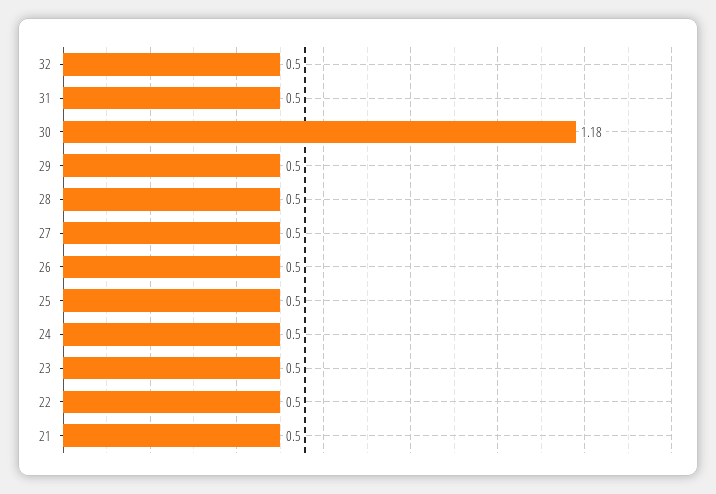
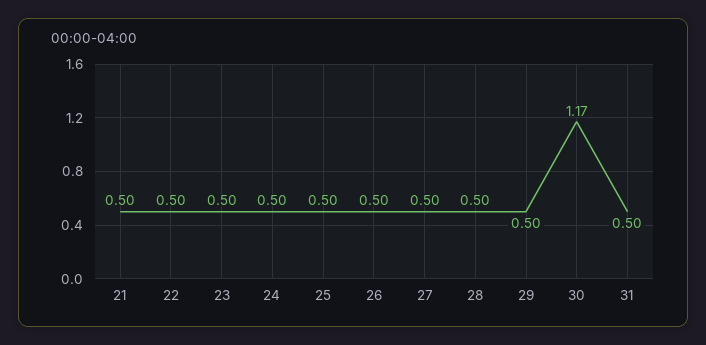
  {
-   "32": 0.5,
    "31": 0.5,
-   "30": 1.18,
+   "30": 1.17,
    "29": 0.5,
    "28": 0.5,
    "27": 0.5,
    "26": 0.5,
    "25": 0.5,
    "24": 0.5,
    "23": 0.5,
    "22": 0.5,
    "21": 0.5
  }

